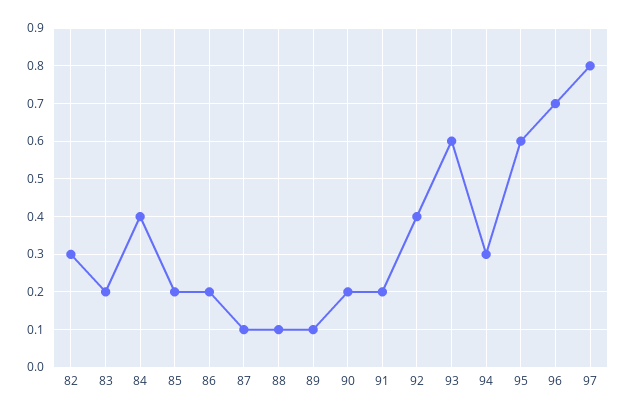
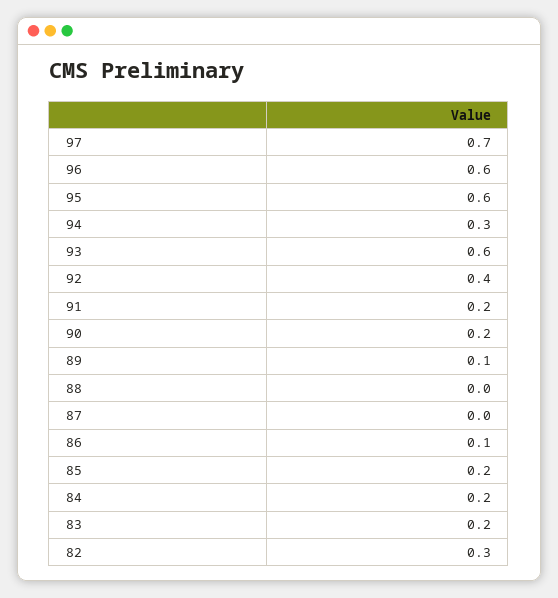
  {
    "82": 0.3,
    "83": 0.2,
-   "84": 0.4,
+   "84": 0.2,
    "85": 0.2,
-   "86": 0.2,
+   "86": 0.1,
-   "87": 0.1,
+   "87": 0,
-   "88": 0.1,
+   "88": 0,
    "89": 0.1,
    "90": 0.2,
    "91": 0.2,
    "92": 0.4,
    "93": 0.6,
    "94": 0.3,
    "95": 0.6,
-   "96": 0.7,
+   "96": 0.6,
-   "97": 0.8
+   "97": 0.7
  }

